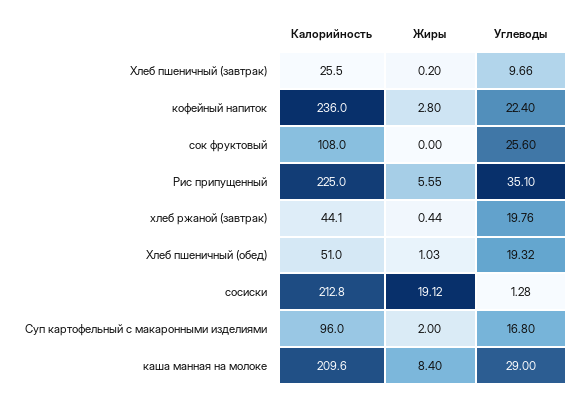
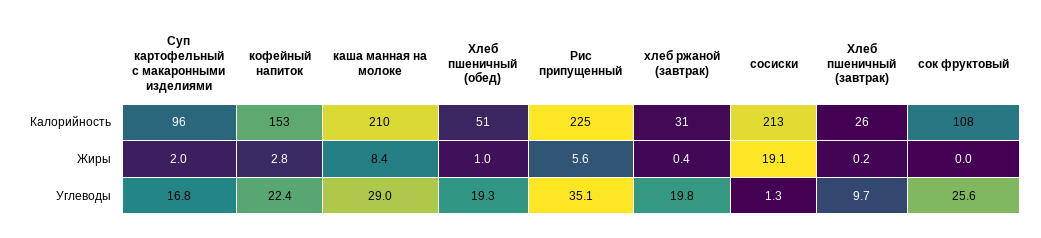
  {
    "Калорийность": {
      "Хлеб пшеничный (завтрак)": 25.5,
-     "кофейный напиток": 236,
+     "кофейный напиток": 153,
      "сок фруктовый": 108,
      "Рис припущенный": 225,
-     "хлеб ржаной (завтрак)": 44.1,
+     "хлеб ржаной (завтрак)": 31,
      "Хлеб пшеничный (обед)": 51,
      "сосиски": 212.8,
      "Суп картофельный с макаронными изделиями": 96,
      "каша манная на молоке": 209.6
    },
    "Жиры": {
      "Хлеб пшеничный (завтрак)": 0.2,
      "кофейный напиток": 2.8,
      "сок фруктовый": 0,
      "Рис припущенный": 5.55,
      "хлеб ржаной (завтрак)": 0.44,
      "Хлеб пшеничный (обед)": 1.03,
      "сосиски": 19.12,
      "Суп картофельный с макаронными изделиями": 2,
      "каша манная на молоке": 8.4
    },
    "Углеводы": {
      "Хлеб пшеничный (завтрак)": 9.66,
      "кофейный напиток": 22.4,
      "сок фруктовый": 25.6,
      "Рис припущенный": 35.1,
      "хлеб ржаной (завтрак)": 19.76,
      "Хлеб пшеничный (обед)": 19.32,
      "сосиски": 1.28,
      "Суп картофельный с макаронными изделиями": 16.8,
      "каша манная на молоке": 29
    }
  }

